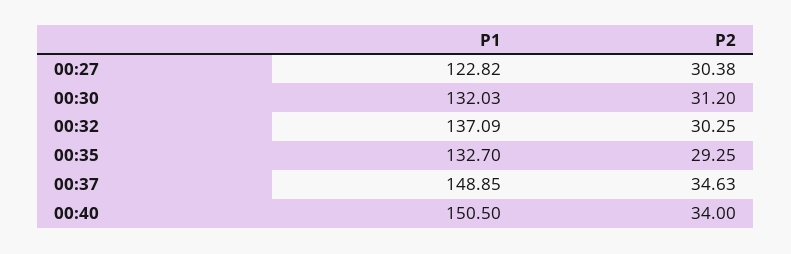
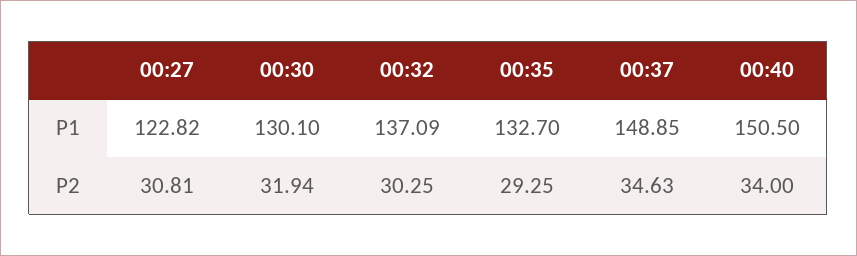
  {
    "P1": {
      "00:27": 122.82,
-     "00:30": 132.03,
+     "00:30": 130.1,
      "00:32": 137.09,
      "00:35": 132.7,
      "00:37": 148.85,
      "00:40": 150.5
    },
    "P2": {
-     "00:27": 30.38,
+     "00:27": 30.81,
-     "00:30": 31.2,
+     "00:30": 31.94,
      "00:32": 30.25,
      "00:35": 29.25,
      "00:37": 34.63,
      "00:40": 34
    }
  }

